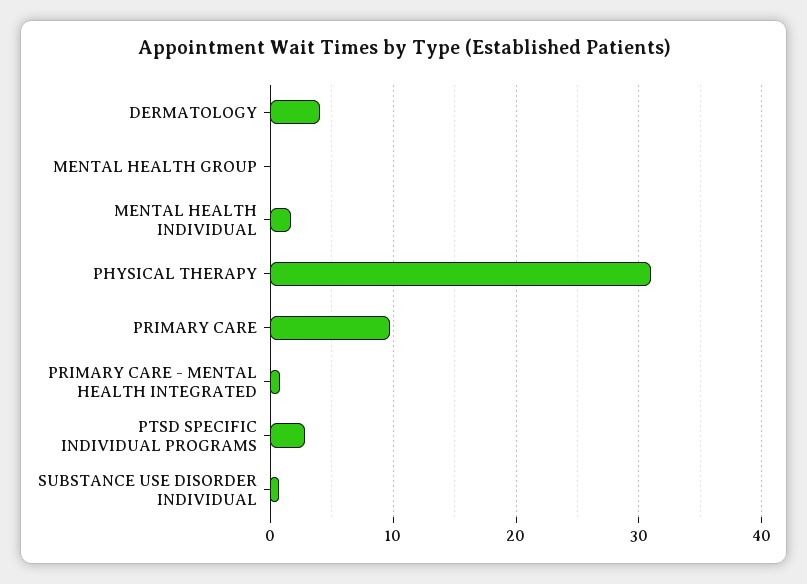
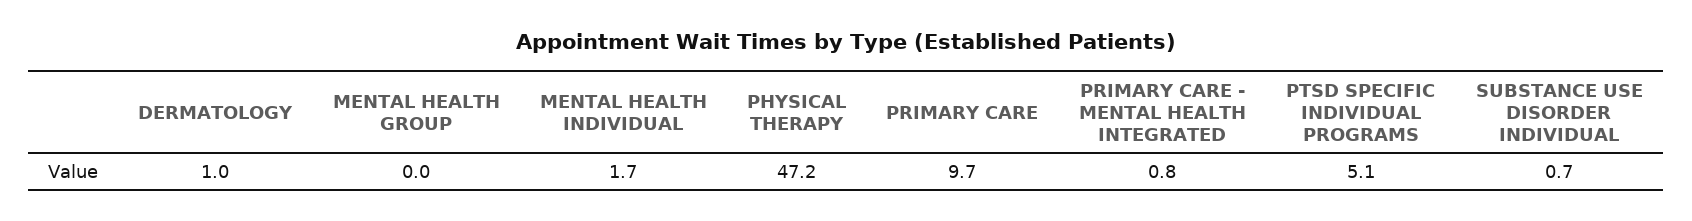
  {
-   "DERMATOLOGY": 4,
+   "DERMATOLOGY": 1,
    "MENTAL HEALTH GROUP": 0,
    "MENTAL HEALTH INDIVIDUAL": 1.7,
-   "PHYSICAL THERAPY": 31,
+   "PHYSICAL THERAPY": 47.2,
    "PRIMARY CARE": 9.7,
    "PRIMARY CARE - MENTAL HEALTH INTEGRATED": 0.8,
-   "PTSD SPECIFIC INDIVIDUAL PROGRAMS": 3,
+   "PTSD SPECIFIC INDIVIDUAL PROGRAMS": 5.1,
    "SUBSTANCE USE DISORDER INDIVIDUAL": 0.7
  }

